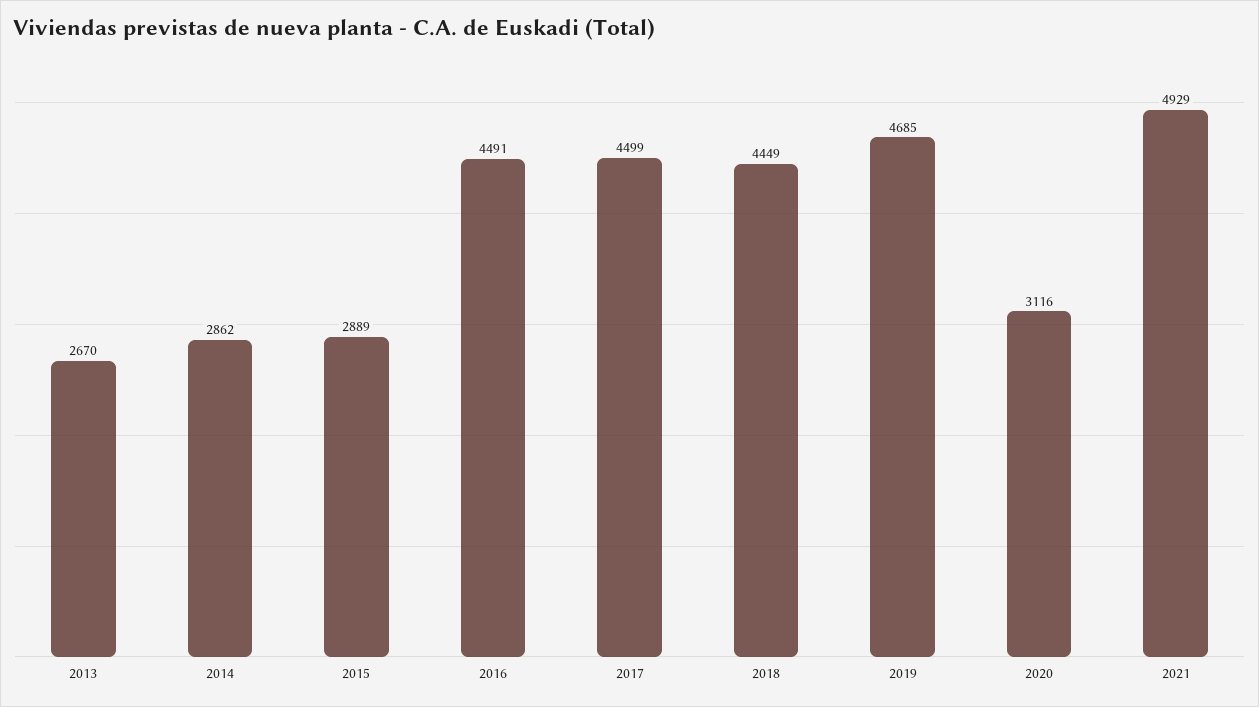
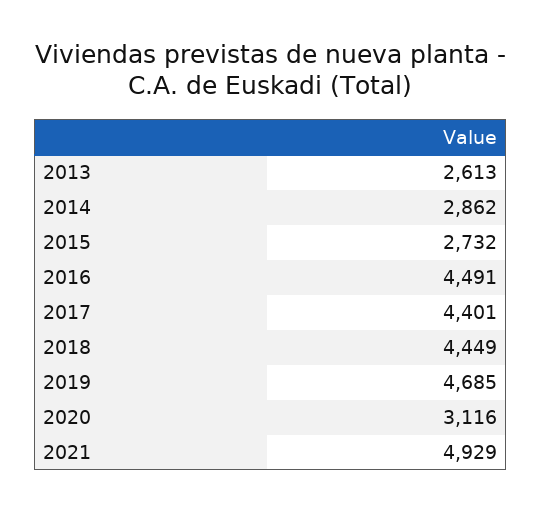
  {
-   "2013": 2670,
+   "2013": 2613,
    "2014": 2862,
-   "2015": 2889,
+   "2015": 2732,
    "2016": 4491,
-   "2017": 4499,
+   "2017": 4401,
    "2018": 4449,
    "2019": 4685,
    "2020": 3116,
    "2021": 4929
  }

